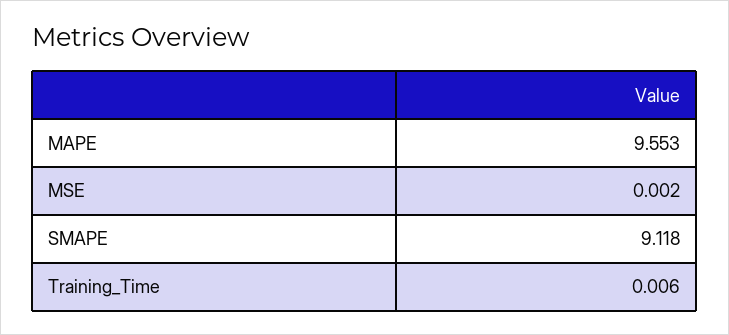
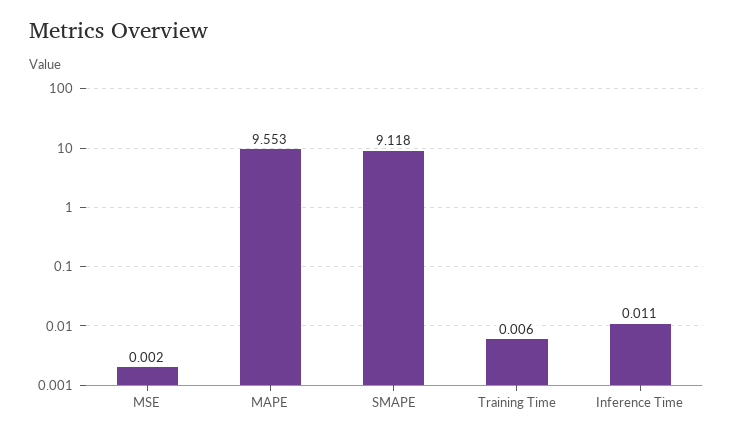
  {
    "MAPE": 9.553,
    "MSE": 0.002,
    "SMAPE": 9.118,
-   "Training_Time": 0.006
+   "Training_Time": 0.006,
+   "Inference Time": 0.011
  }

